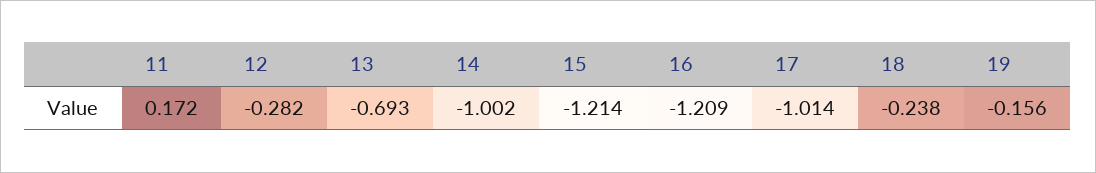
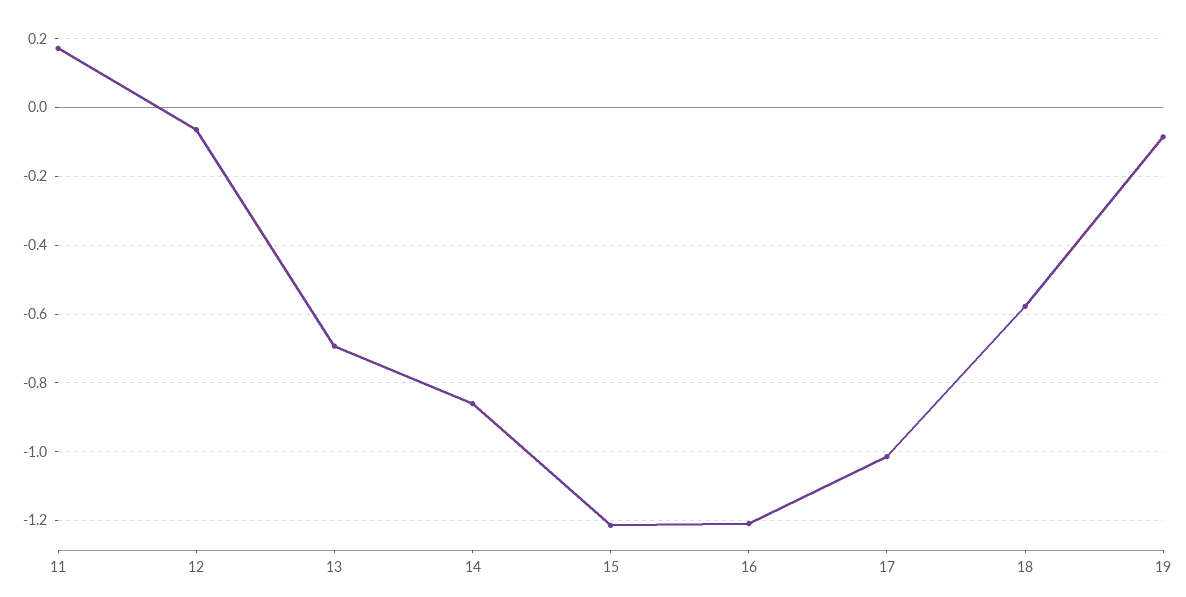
  {
    "11": 0.172,
-   "12": -0.282,
+   "12": -0.06,
    "13": -0.693,
-   "14": -1.002,
+   "14": -0.86,
    "15": -1.214,
    "16": -1.209,
    "17": -1.014,
-   "18": -0.238,
+   "18": -0.58,
-   "19": -0.156
+   "19": -0.08
  }

